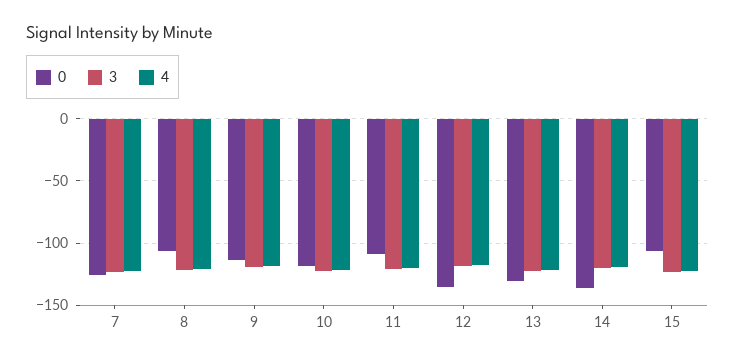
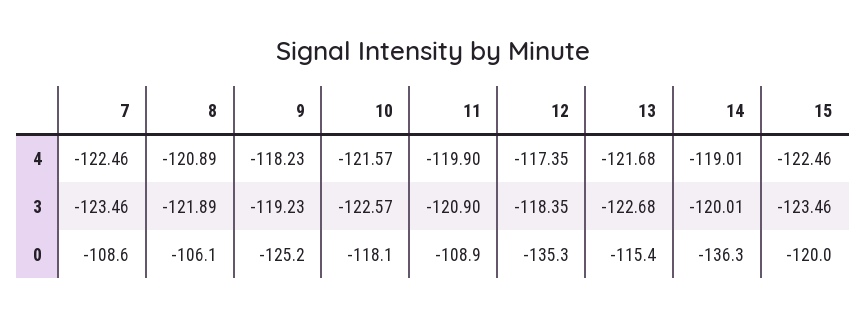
  {
    "0": {
-     "7": -125,
+     "7": -108.6,
      "8": -106.1,
-     "9": -115,
+     "9": -125.2,
      "10": -118.1,
      "11": -108.9,
      "12": -135.3,
-     "13": -130,
+     "13": -115.4,
      "14": -136.3,
-     "15": -105
+     "15": -120
    },
    "3": {
      "7": -123.46,
      "8": -121.89,
      "9": -119.23,
      "10": -122.57,
      "11": -120.9,
      "12": -118.35,
      "13": -122.68,
      "14": -120.01,
      "15": -123.46
    },
    "4": {
      "7": -122.46,
      "8": -120.89,
      "9": -118.23,
      "10": -121.57,
      "11": -119.9,
      "12": -117.35,
      "13": -121.68,
      "14": -119.01,
      "15": -122.46
    }
  }

